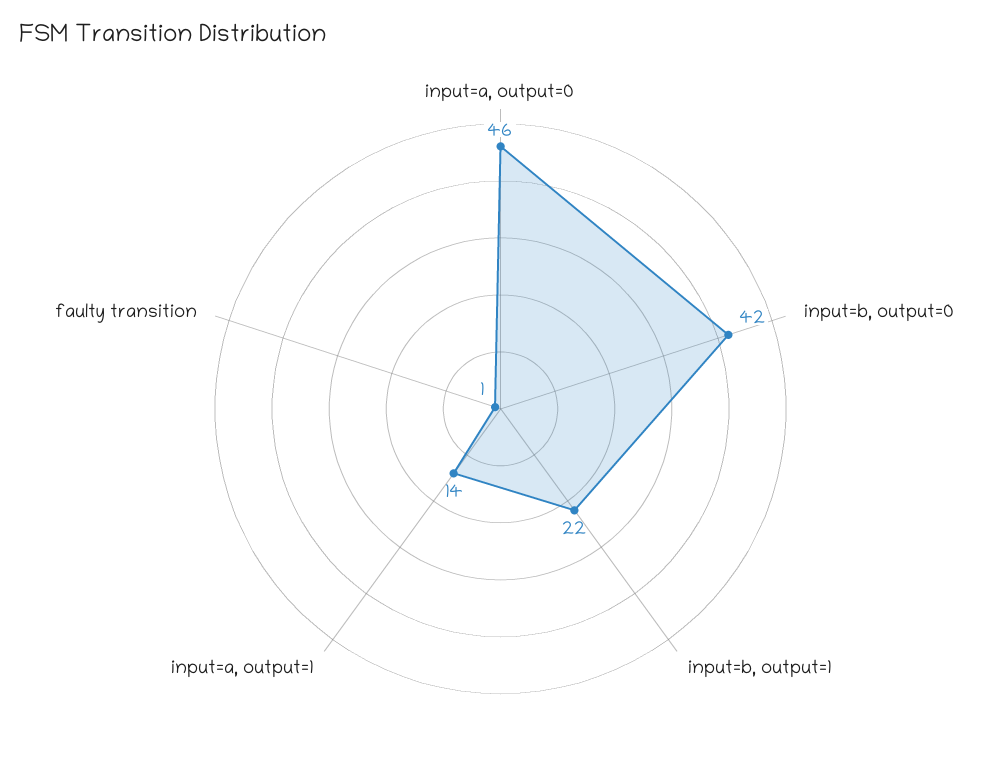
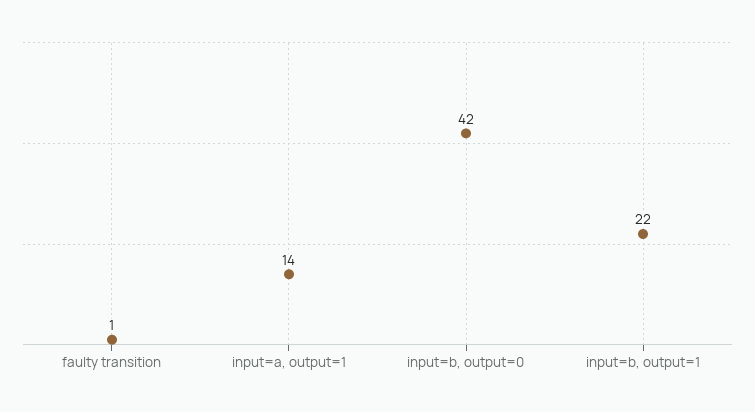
  {
-   "input=a, output=0": 46,
    "input=b, output=0": 42,
    "input=b, output=1": 22,
    "input=a, output=1": 14,
    "faulty transition": 1
  }

